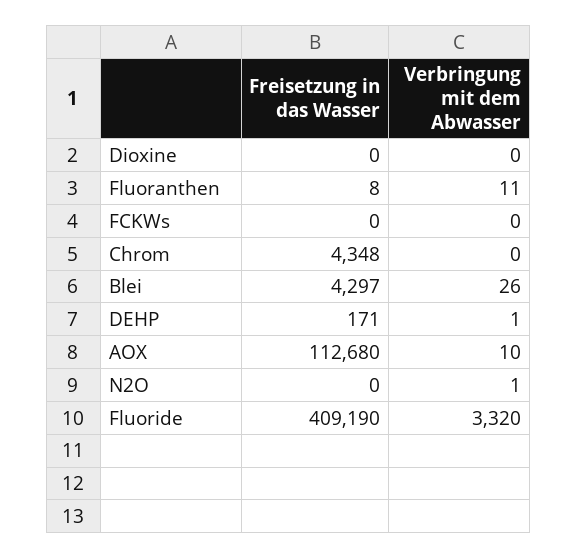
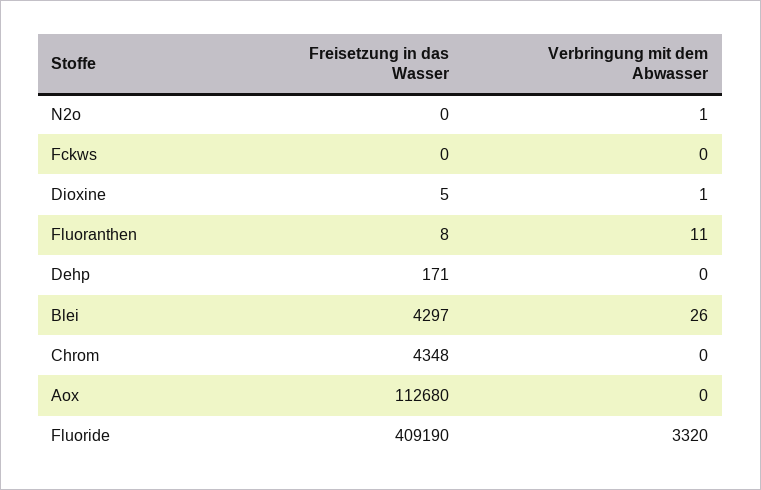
  {
    "Freisetzung in das Wasser": {
-     "Dioxine": 0,
+     "Dioxine": 5,
      "Fluoranthen": 8,
      "FCKWs": 0,
      "Chrom": 4348,
      "Blei": 4297,
      "DEHP": 171,
      "AOX": 112680,
      "N2O": 0,
      "Fluoride": 409190
    },
    "Verbringung mit dem Abwasser": {
-     "Dioxine": 0,
+     "Dioxine": 1,
      "Fluoranthen": 11,
      "FCKWs": 0,
      "Chrom": 0,
      "Blei": 26,
-     "DEHP": 1,
+     "DEHP": 0,
-     "AOX": 10,
+     "AOX": 0,
      "N2O": 1,
      "Fluoride": 3320
    }
  }

